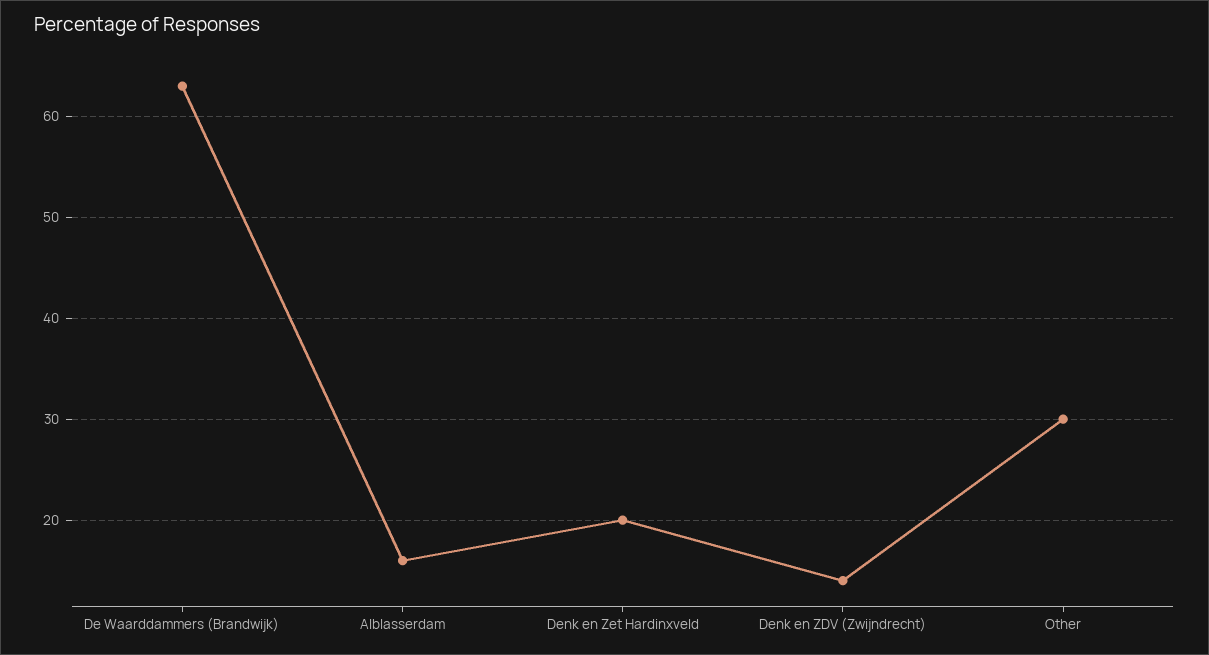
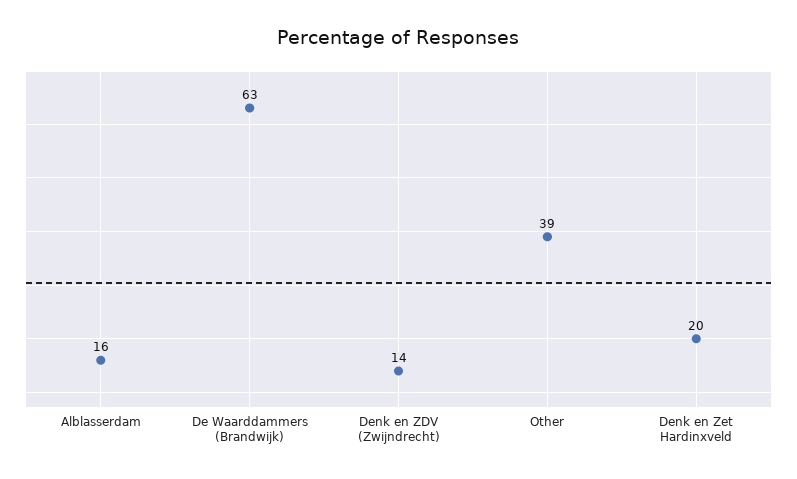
  {
    "De Waarddammers (Brandwijk)": 63,
    "Alblasserdam": 16,
    "Denk en Zet Hardinxveld": 20,
    "Denk en ZDV (Zwijndrecht)": 14,
-   "Other": 30
+   "Other": 39
  }

